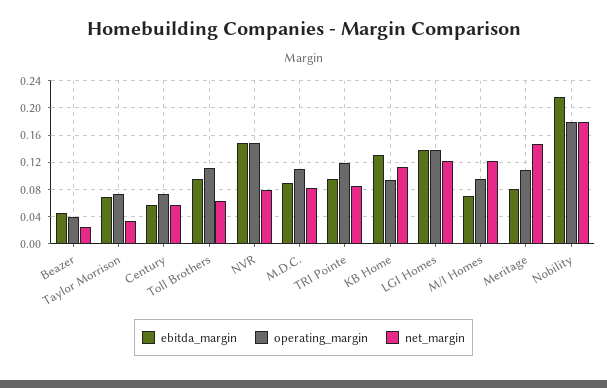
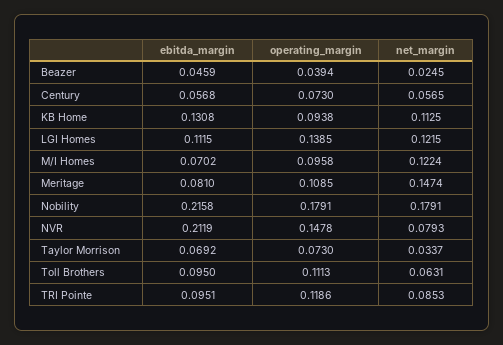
  {
    "ebitda_margin": {
      "Beazer": 0.0459,
      "Taylor Morrison": 0.0692,
      "Century": 0.0568,
      "Toll Brothers": 0.095,
-     "NVR": 0.15,
+     "NVR": 0.2119,
-     "M.D.C.": 0.09,
      "TRI Pointe": 0.0951,
      "KB Home": 0.1308,
-     "LGI Homes": 0.14,
+     "LGI Homes": 0.1115,
      "M/I Homes": 0.0702,
      "Meritage": 0.081,
      "Nobility": 0.2158
    },
    "operating_margin": {
      "Beazer": 0.0394,
      "Taylor Morrison": 0.073,
      "Century": 0.073,
      "Toll Brothers": 0.1113,
      "NVR": 0.1478,
-     "M.D.C.": 0.11,
      "TRI Pointe": 0.1186,
      "KB Home": 0.0938,
      "LGI Homes": 0.1385,
      "M/I Homes": 0.0958,
      "Meritage": 0.1085,
      "Nobility": 0.1791
    },
    "net_margin": {
      "Beazer": 0.0245,
      "Taylor Morrison": 0.0337,
      "Century": 0.0565,
      "Toll Brothers": 0.0631,
      "NVR": 0.0793,
-     "M.D.C.": 0.08,
      "TRI Pointe": 0.0853,
      "KB Home": 0.1125,
      "LGI Homes": 0.1215,
      "M/I Homes": 0.1224,
      "Meritage": 0.1474,
      "Nobility": 0.1791
    }
  }

